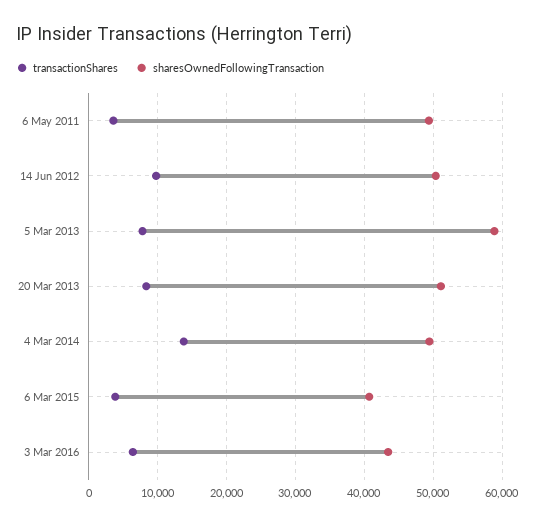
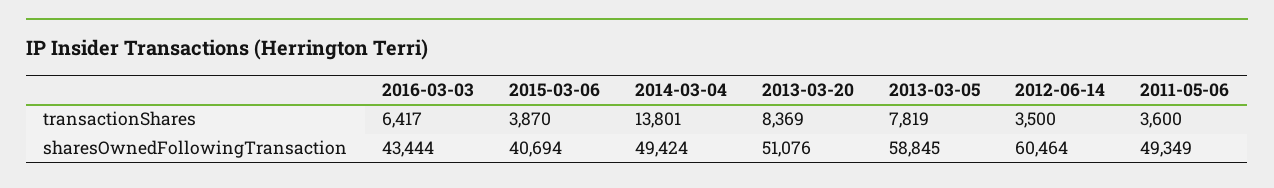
  {
    "transactionShares": {
      "6 May 2011": 3600,
-     "14 Jun 2012": 10000,
+     "14 Jun 2012": 3500,
      "5 Mar 2013": 7819,
      "20 Mar 2013": 8369,
      "4 Mar 2014": 13801,
      "6 Mar 2015": 3870,
      "3 Mar 2016": 6417
    },
    "sharesOwnedFollowingTransaction": {
      "6 May 2011": 49349,
-     "14 Jun 2012": 50000,
+     "14 Jun 2012": 60464,
      "5 Mar 2013": 58845,
      "20 Mar 2013": 51076,
      "4 Mar 2014": 49424,
      "6 Mar 2015": 40694,
      "3 Mar 2016": 43444
    }
  }

